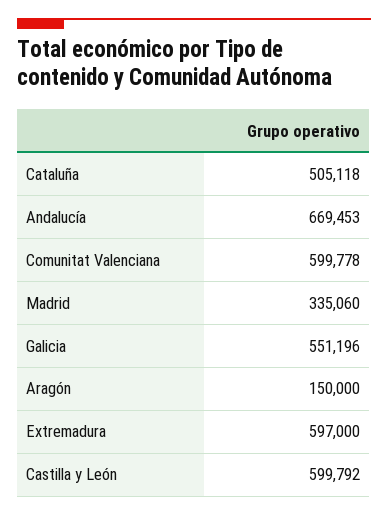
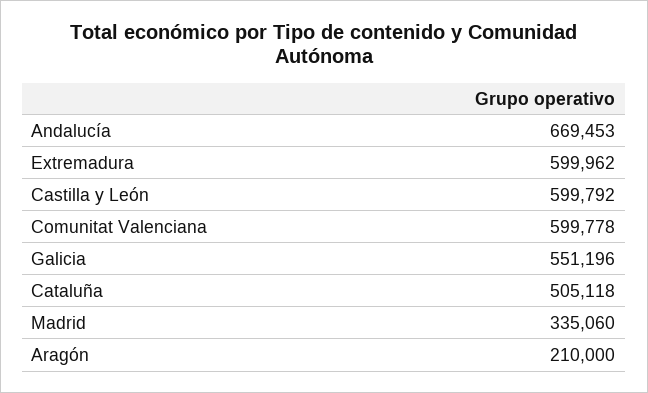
  {
    "Cataluña": 505118,
    "Andalucía": 669453,
    "Comunitat Valenciana": 599778,
    "Madrid": 335060,
    "Galicia": 551196,
-   "Aragón": 150000,
+   "Aragón": 210000,
-   "Extremadura": 597000,
+   "Extremadura": 599962,
    "Castilla y León": 599792
  }

